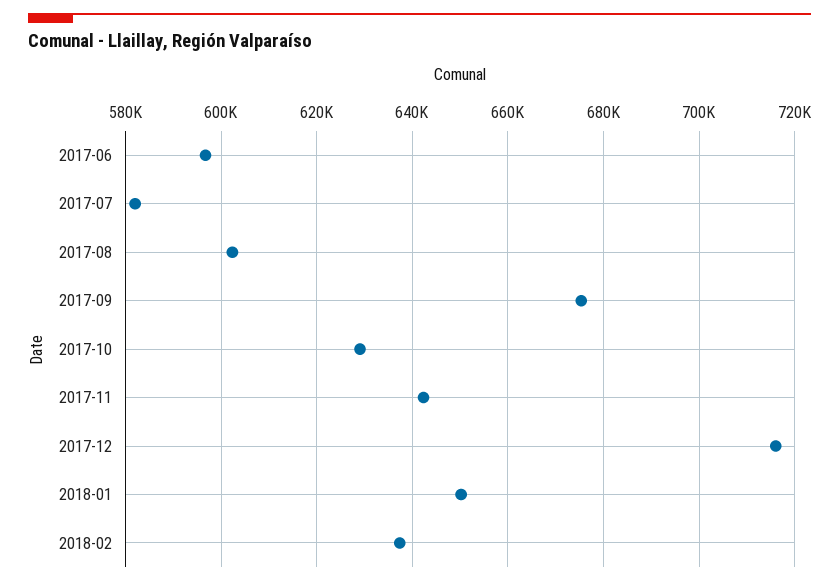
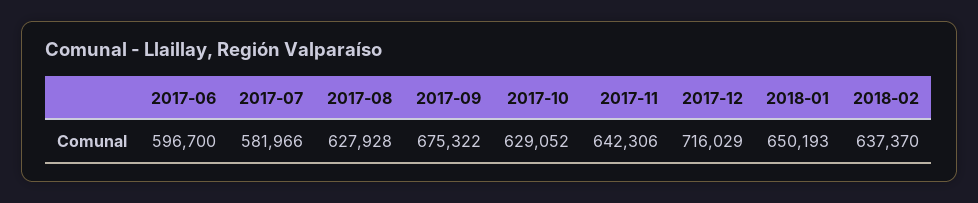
  {
    "2017-06": 596700,
    "2017-07": 581966,
-   "2017-08": 602000,
+   "2017-08": 627928,
    "2017-09": 675322,
    "2017-10": 629052,
    "2017-11": 642306,
    "2017-12": 716029,
    "2018-01": 650193,
    "2018-02": 637370
  }

